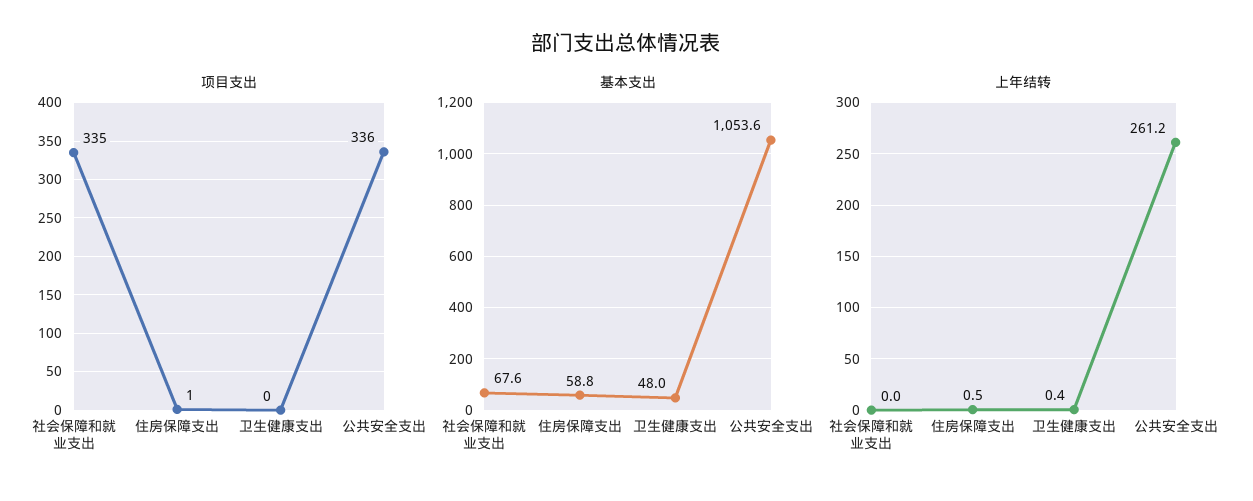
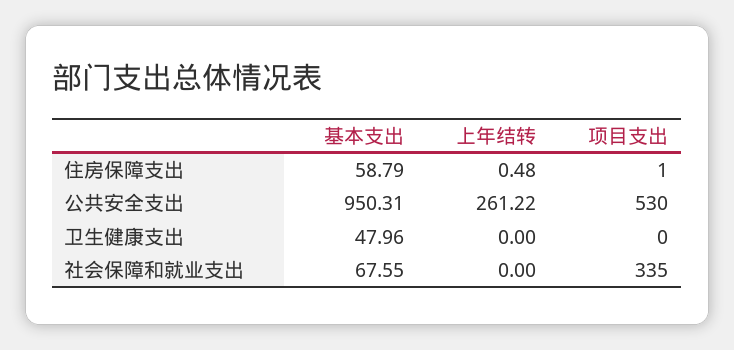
  {
    "项目支出": {
      "社会保障和就业支出": 335,
      "住房保障支出": 1,
      "卫生健康支出": 0,
-     "公共安全支出": 336
+     "公共安全支出": 530
    },
    "基本支出": {
      "社会保障和就业支出": 67.55,
      "住房保障支出": 58.79,
      "卫生健康支出": 47.96,
-     "公共安全支出": 1053.6
+     "公共安全支出": 950.31
    },
    "上年结转": {
      "社会保障和就业支出": 0,
      "住房保障支出": 0.48,
-     "卫生健康支出": 0.4,
+     "卫生健康支出": 0,
      "公共安全支出": 261.22
    }
  }

